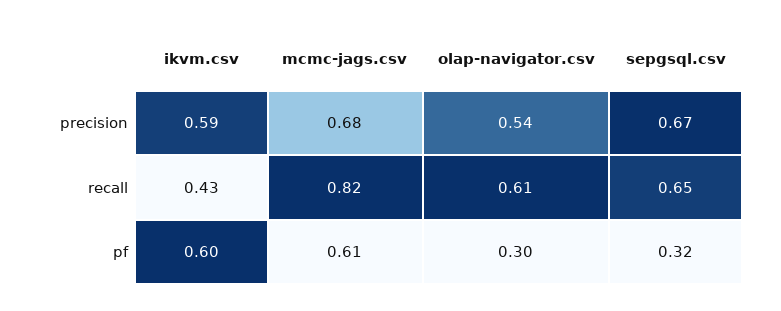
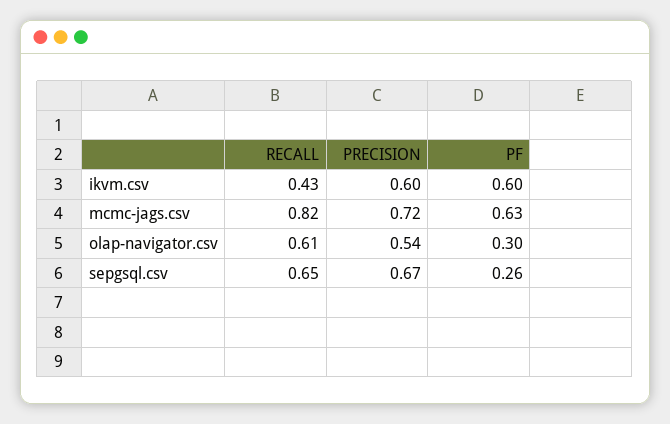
  {
    "ikvm.csv": {
-     "precision": 0.59,
+     "precision": 0.6,
      "recall": 0.43,
      "pf": 0.6
    },
    "mcmc-jags.csv": {
-     "precision": 0.68,
+     "precision": 0.72,
      "recall": 0.82,
-     "pf": 0.61
+     "pf": 0.63
    },
    "olap-navigator.csv": {
      "precision": 0.54,
      "recall": 0.61,
      "pf": 0.3
    },
    "sepgsql.csv": {
      "precision": 0.67,
      "recall": 0.65,
-     "pf": 0.32
+     "pf": 0.26
    }
  }

